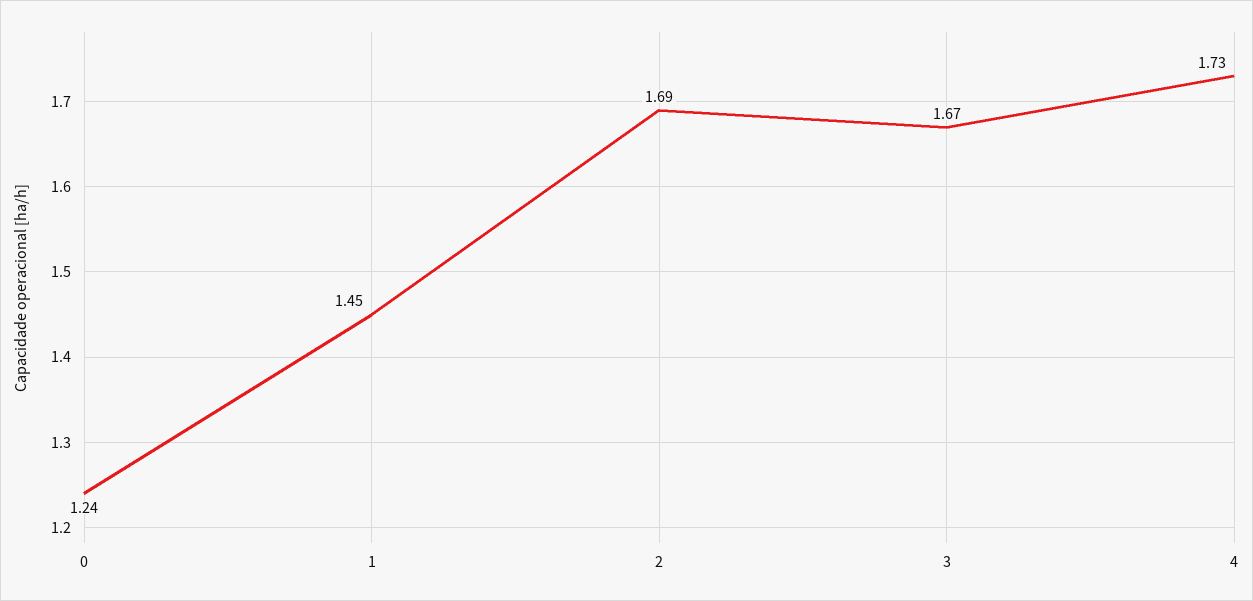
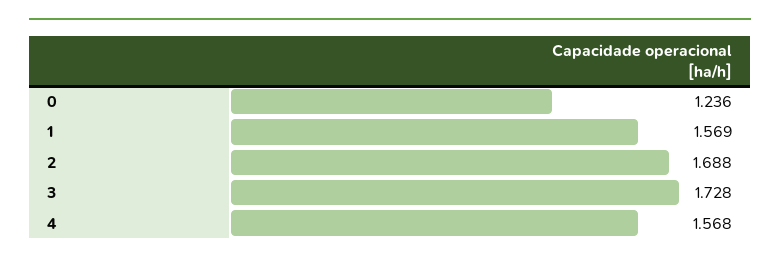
  {
    "0": 1.236,
-   "1": 1.45,
+   "1": 1.569,
    "2": 1.688,
-   "3": 1.67,
+   "3": 1.728,
-   "4": 1.73
+   "4": 1.568
  }

